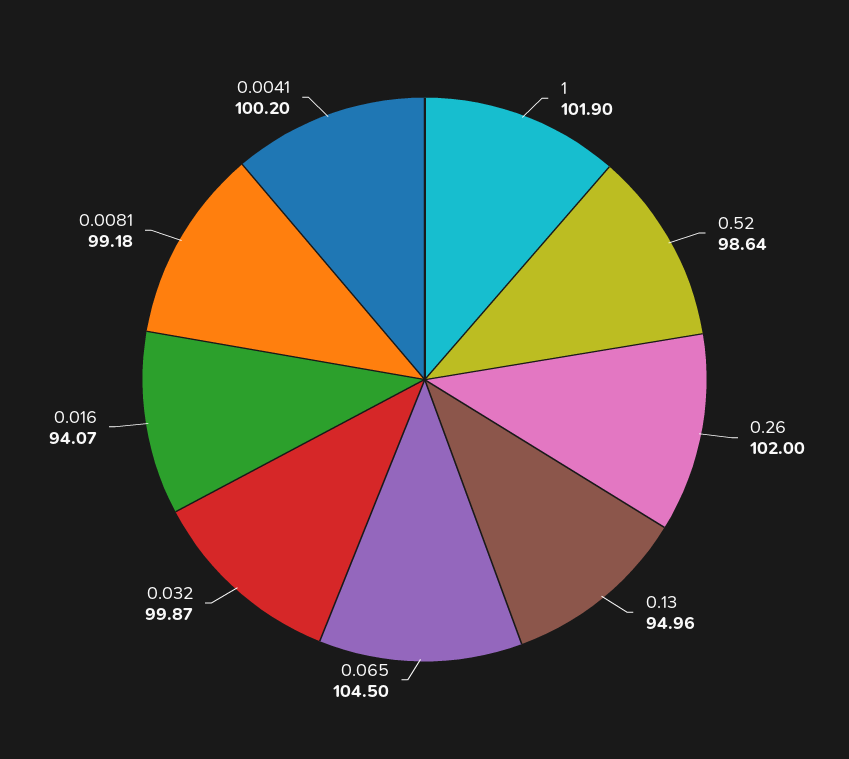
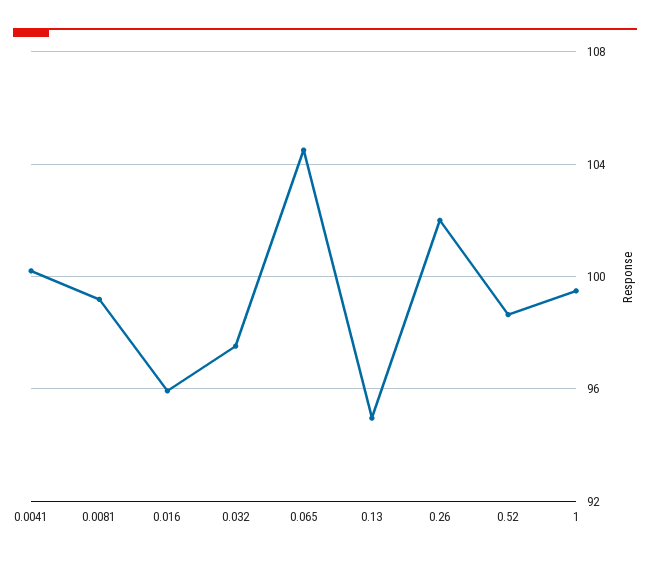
  {
-   "1": 101.9,
+   "1": 99.5,
    "0.52": 98.64,
    "0.26": 102,
    "0.13": 94.96,
    "0.065": 104.5,
-   "0.032": 99.87,
+   "0.032": 97.5,
-   "0.016": 94.07,
+   "0.016": 96,
    "0.0081": 99.18,
    "0.0041": 100.2
  }

